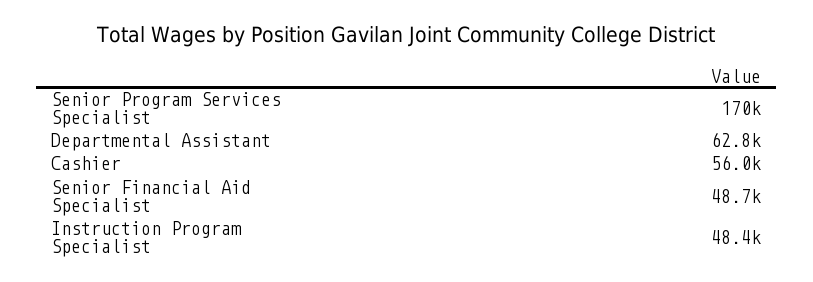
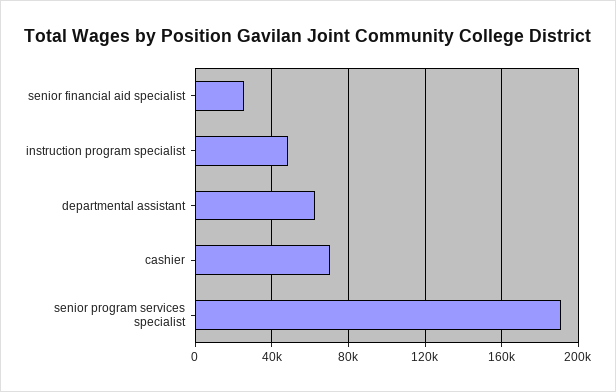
  {
-   "Senior Program Services Specialist": 170000,
+   "Senior Program Services Specialist": 190000,
    "Departmental Assistant": 62800,
-   "Cashier": 56000,
+   "Cashier": 70000,
-   "Senior Financial Aid Specialist": 48700,
+   "Senior Financial Aid Specialist": 25000,
    "Instruction Program Specialist": 48400
  }

